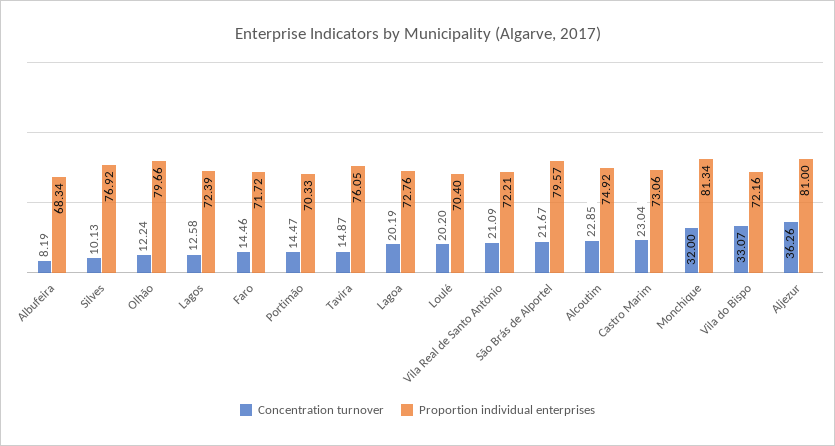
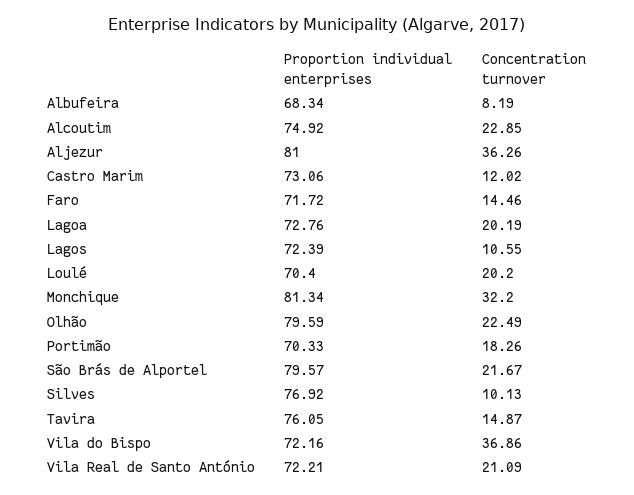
  {
    "Concentration turnover": {
      "Albufeira": 8.19,
      "Silves": 10.13,
-     "Olhão": 12.24,
+     "Olhão": 22.49,
-     "Lagos": 12.58,
+     "Lagos": 10.55,
      "Faro": 14.46,
-     "Portimão": 14.47,
+     "Portimão": 18.26,
      "Tavira": 14.87,
      "Lagoa": 20.19,
      "Loulé": 20.2,
      "Vila Real de Santo António": 21.09,
      "São Brás de Alportel": 21.67,
      "Alcoutim": 22.85,
-     "Castro Marim": 23.04,
+     "Castro Marim": 12.02,
-     "Monchique": 32,
+     "Monchique": 32.2,
-     "Vila do Bispo": 33.07,
+     "Vila do Bispo": 36.86,
      "Aljezur": 36.26
    },
    "Proportion individual enterprises": {
      "Albufeira": 68.34,
      "Silves": 76.92,
-     "Olhão": 79.66,
+     "Olhão": 79.59,
      "Lagos": 72.39,
      "Faro": 71.72,
      "Portimão": 70.33,
      "Tavira": 76.05,
      "Lagoa": 72.76,
      "Loulé": 70.4,
      "Vila Real de Santo António": 72.21,
      "São Brás de Alportel": 79.57,
      "Alcoutim": 74.92,
      "Castro Marim": 73.06,
      "Monchique": 81.34,
      "Vila do Bispo": 72.16,
      "Aljezur": 81
    }
  }

